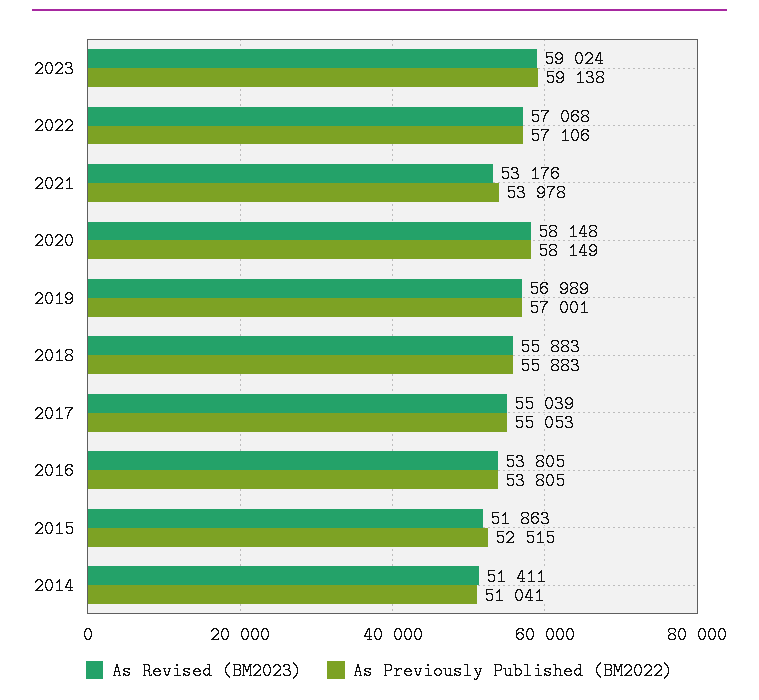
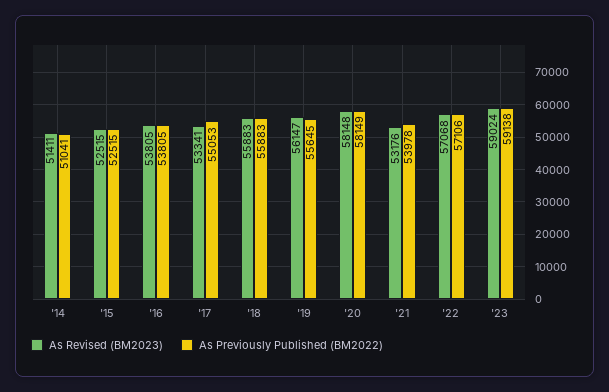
  {
    "As Revised (BM2023)": {
      "2023": 59024,
      "2022": 57068,
      "2021": 53176,
      "2020": 58148,
-     "2019": 56989,
+     "2019": 56147,
      "2018": 55883,
-     "2017": 55039,
+     "2017": 53341,
      "2016": 53805,
-     "2015": 51863,
+     "2015": 52515,
      "2014": 51411
    },
    "As Previously Published (BM2022)": {
      "2023": 59138,
      "2022": 57106,
      "2021": 53978,
      "2020": 58149,
-     "2019": 57001,
+     "2019": 55645,
      "2018": 55883,
      "2017": 55053,
      "2016": 53805,
      "2015": 52515,
      "2014": 51041
    }
  }

